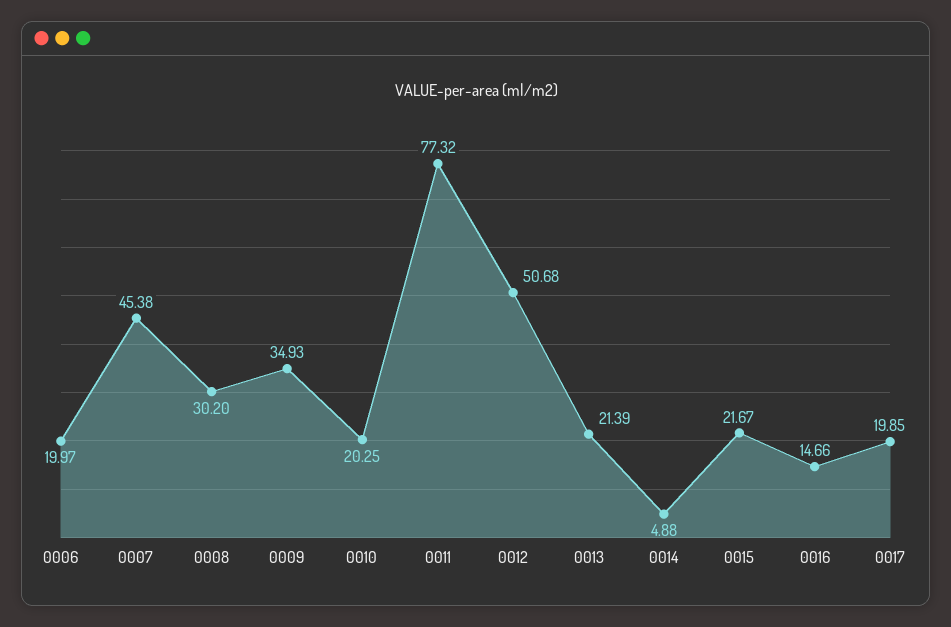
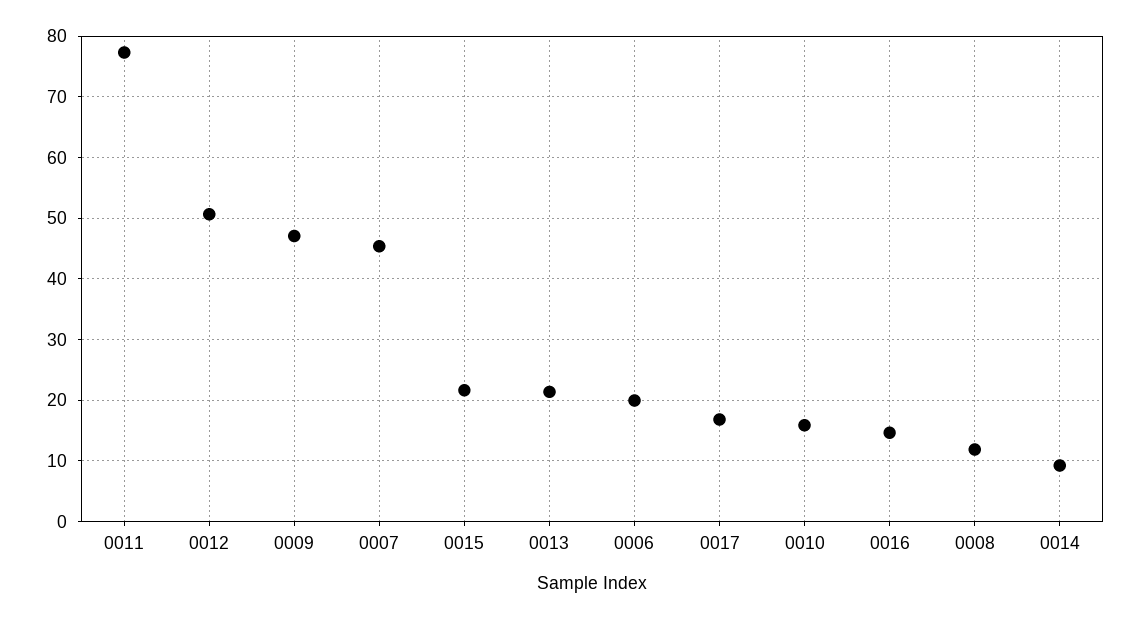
  {
    "0006": 19.97,
    "0007": 45.38,
-   "0008": 30.2,
+   "0008": 12,
-   "0009": 34.93,
+   "0009": 47,
-   "0010": 20.25,
+   "0010": 16,
    "0011": 77.32,
    "0012": 50.68,
    "0013": 21.39,
-   "0014": 4.88,
+   "0014": 9,
    "0015": 21.67,
    "0016": 14.66,
-   "0017": 19.85
+   "0017": 17
  }

